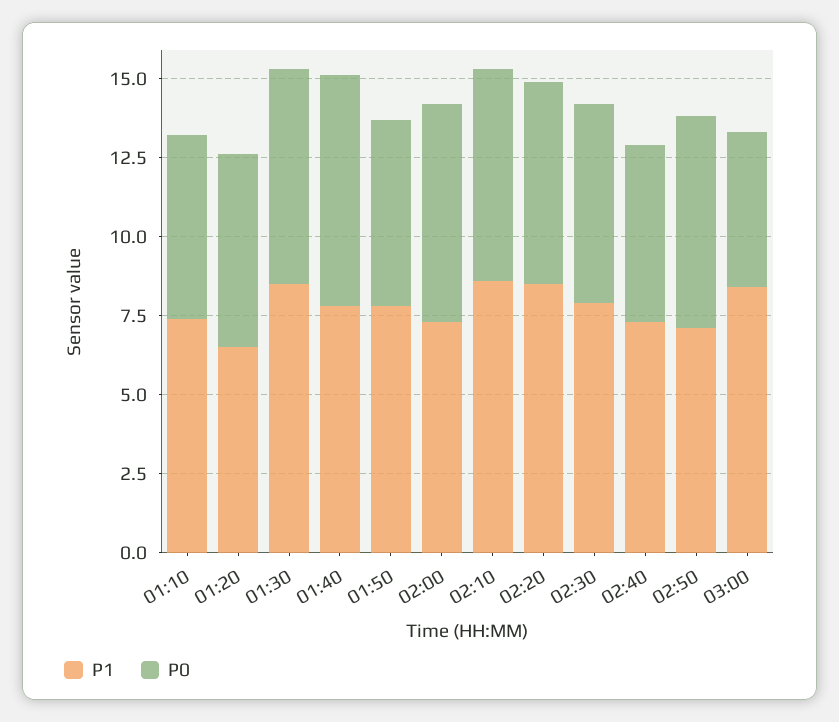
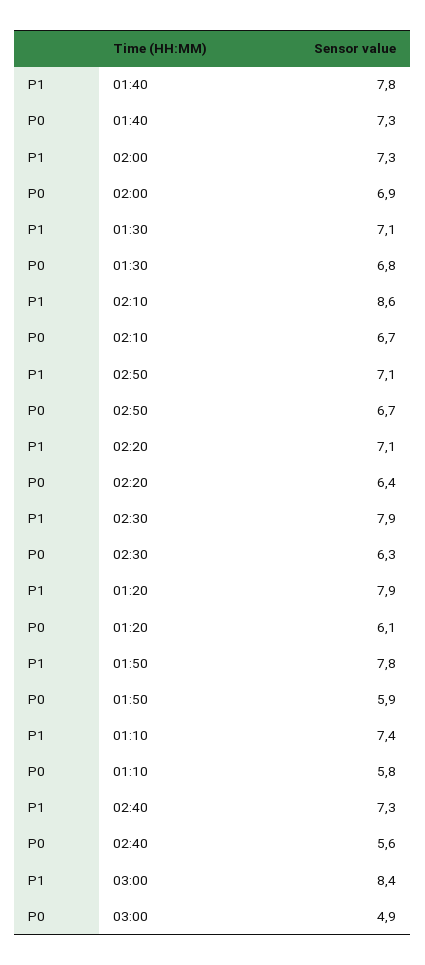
  {
    "P1": {
      "01:10": 7.4,
-     "01:20": 6.5,
+     "01:20": 7.9,
-     "01:30": 8.5,
+     "01:30": 7.1,
      "01:40": 7.8,
      "01:50": 7.8,
      "02:00": 7.3,
      "02:10": 8.6,
-     "02:20": 8.5,
+     "02:20": 7.1,
      "02:30": 7.9,
      "02:40": 7.3,
      "02:50": 7.1,
      "03:00": 8.4
    },
    "P0": {
      "01:10": 5.8,
      "01:20": 6.1,
      "01:30": 6.8,
      "01:40": 7.3,
      "01:50": 5.9,
      "02:00": 6.9,
      "02:10": 6.7,
      "02:20": 6.4,
      "02:30": 6.3,
      "02:40": 5.6,
      "02:50": 6.7,
      "03:00": 4.9
    }
  }

